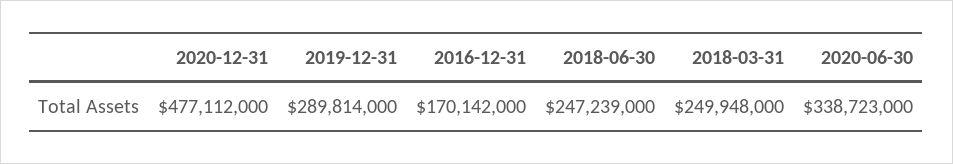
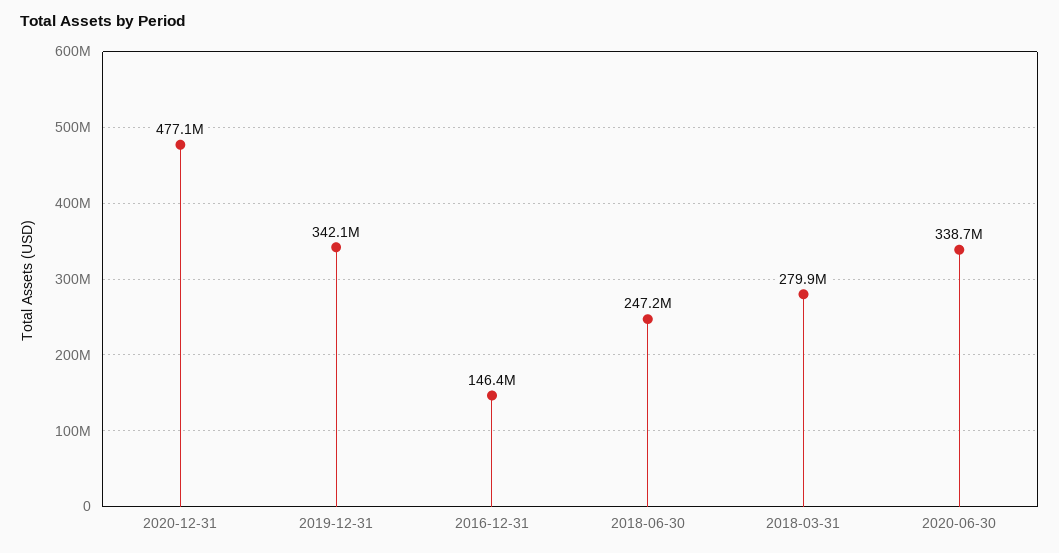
  {
    "2020-12-31": 477112000,
-   "2019-12-31": 289814000,
+   "2019-12-31": 342100000,
-   "2016-12-31": 170142000,
+   "2016-12-31": 146400000,
    "2018-06-30": 247239000,
-   "2018-03-31": 249948000,
+   "2018-03-31": 279900000,
    "2020-06-30": 338723000
  }

